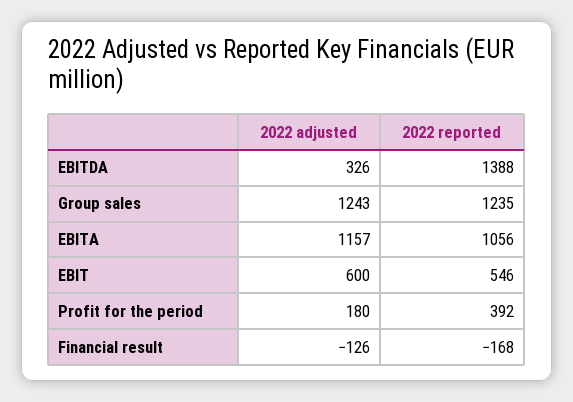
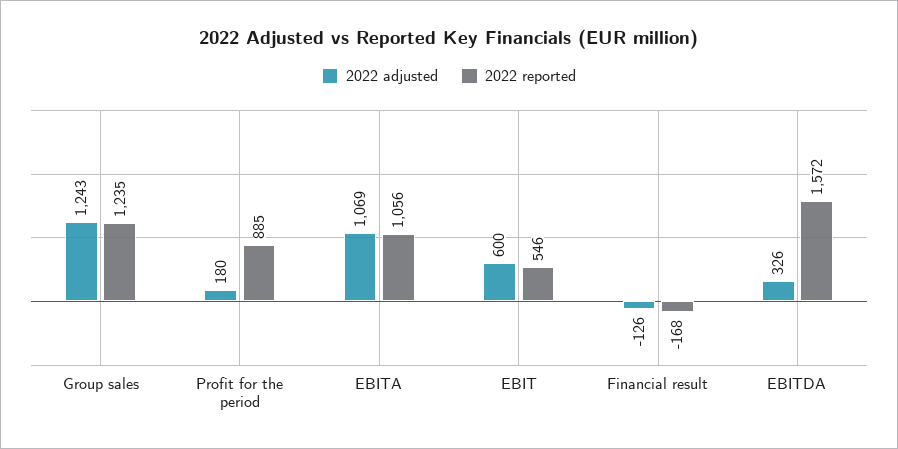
  {
    "2022 adjusted": {
      "EBITDA": 326,
      "Group sales": 1243,
-     "EBITA": 1157,
+     "EBITA": 1069,
      "EBIT": 600,
      "Profit for the period": 180,
      "Financial result": -126
    },
    "2022 reported": {
-     "EBITDA": 1388,
+     "EBITDA": 1572,
      "Group sales": 1235,
      "EBITA": 1056,
      "EBIT": 546,
-     "Profit for the period": 392,
+     "Profit for the period": 885,
      "Financial result": -168
    }
  }

